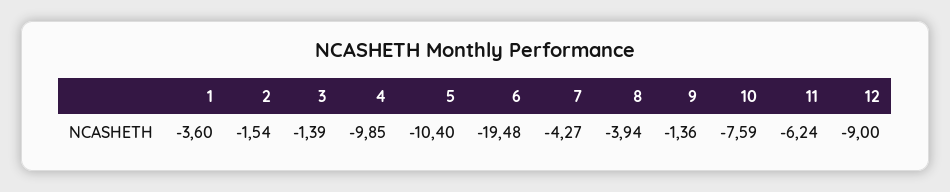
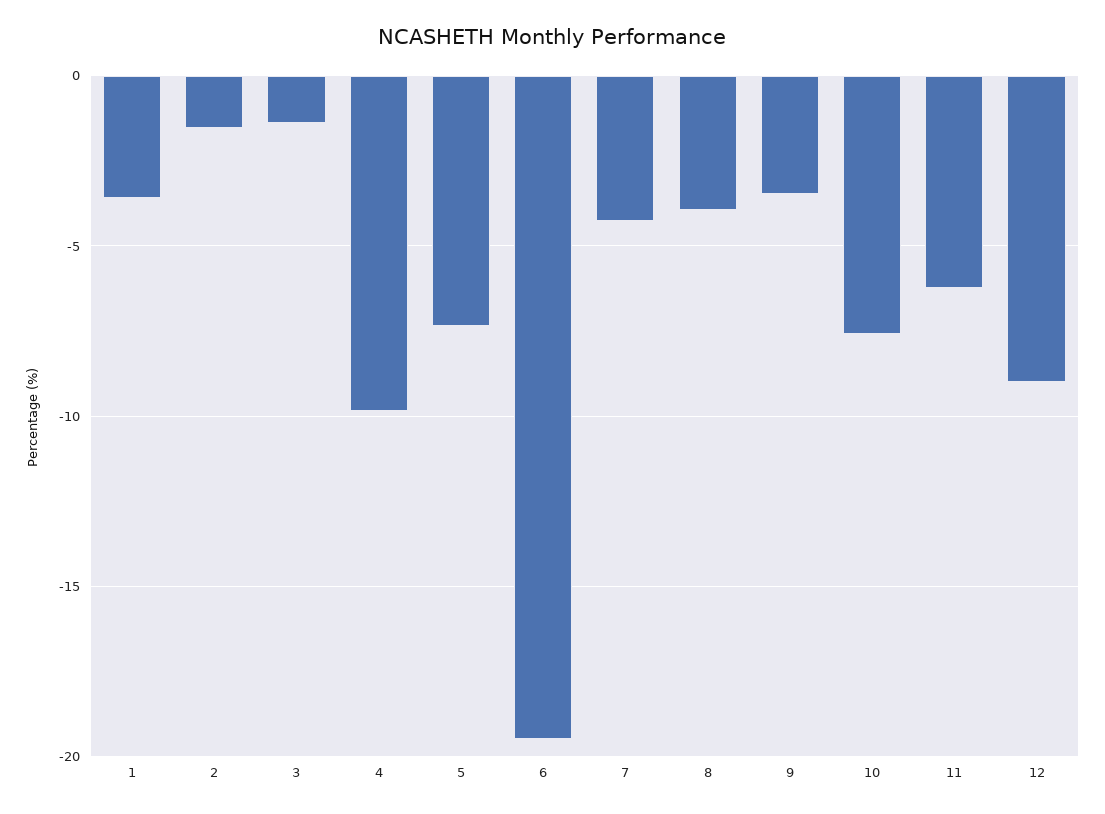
  {
    "1": -3.6,
    "2": -1.54,
    "3": -1.39,
    "4": -9.85,
-   "5": -10.4,
+   "5": -7.5,
    "6": -19.48,
    "7": -4.27,
    "8": -3.94,
-   "9": -1.36,
+   "9": -3.5,
    "10": -7.59,
    "11": -6.24,
    "12": -9
  }

